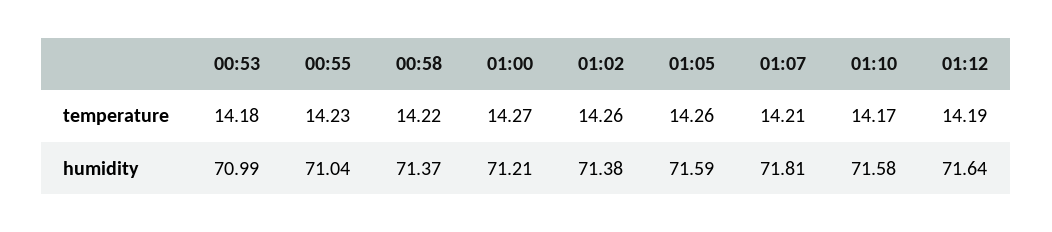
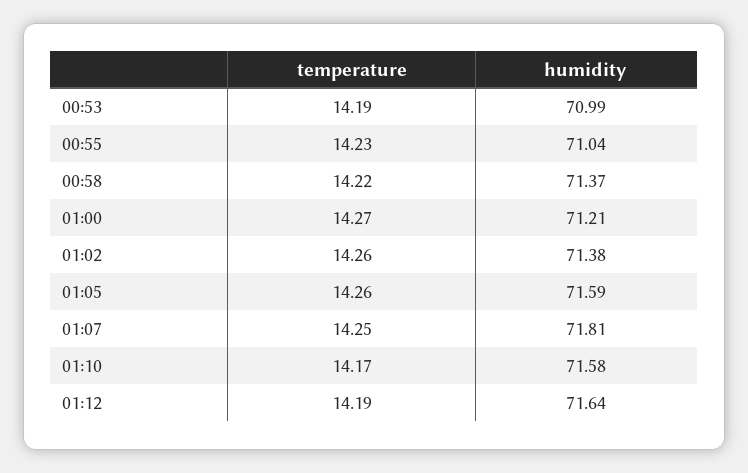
  {
    "00:53": {
-     "temperature": 14.18,
+     "temperature": 14.19,
      "humidity": 70.99
    },
    "00:55": {
      "temperature": 14.23,
      "humidity": 71.04
    },
    "00:58": {
      "temperature": 14.22,
      "humidity": 71.37
    },
    "01:00": {
      "temperature": 14.27,
      "humidity": 71.21
    },
    "01:02": {
      "temperature": 14.26,
      "humidity": 71.38
    },
    "01:05": {
      "temperature": 14.26,
      "humidity": 71.59
    },
    "01:07": {
-     "temperature": 14.21,
+     "temperature": 14.25,
      "humidity": 71.81
    },
    "01:10": {
      "temperature": 14.17,
      "humidity": 71.58
    },
    "01:12": {
      "temperature": 14.19,
      "humidity": 71.64
    }
  }

